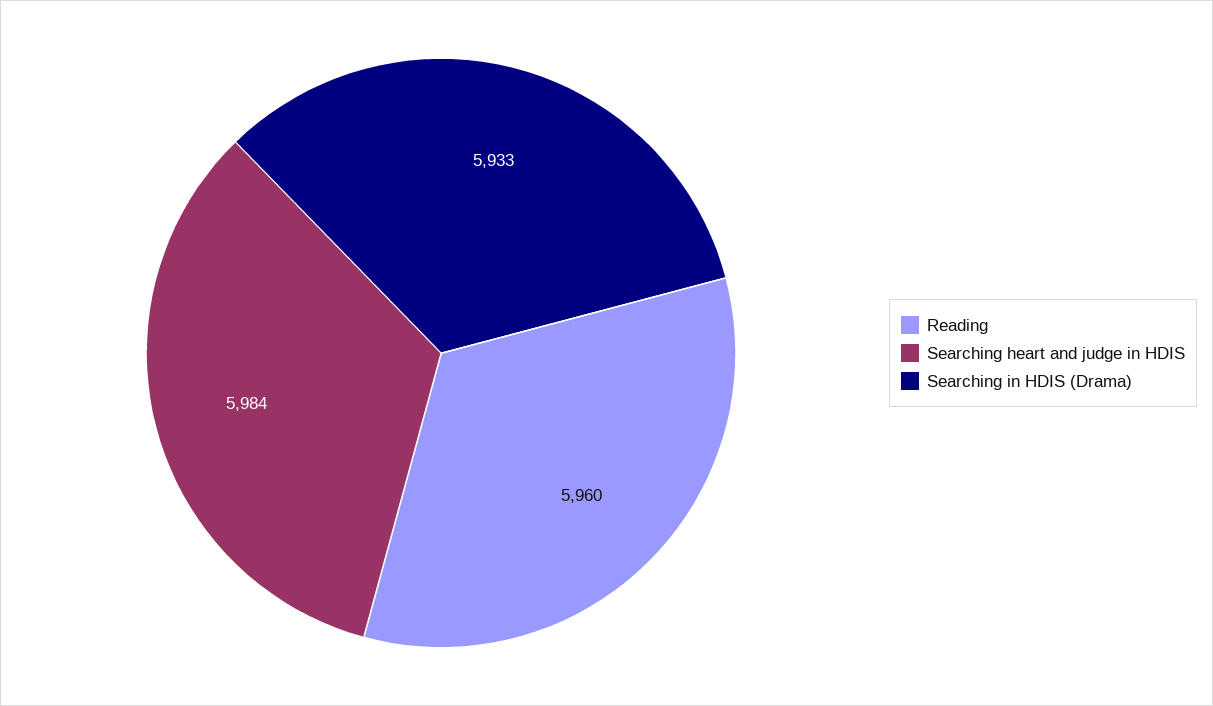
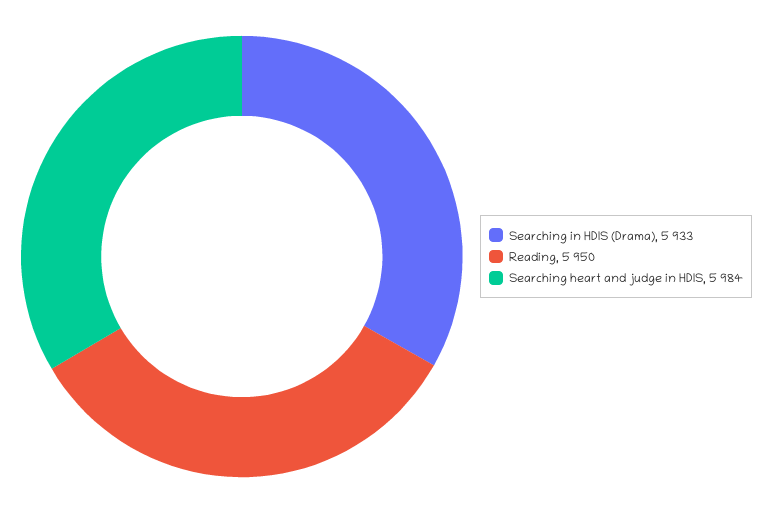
  {
-   "Reading": 5960,
+   "Reading": 5950,
    "Searching heart and judge in HDIS": 5984,
    "Searching in HDIS (Drama)": 5933
  }

